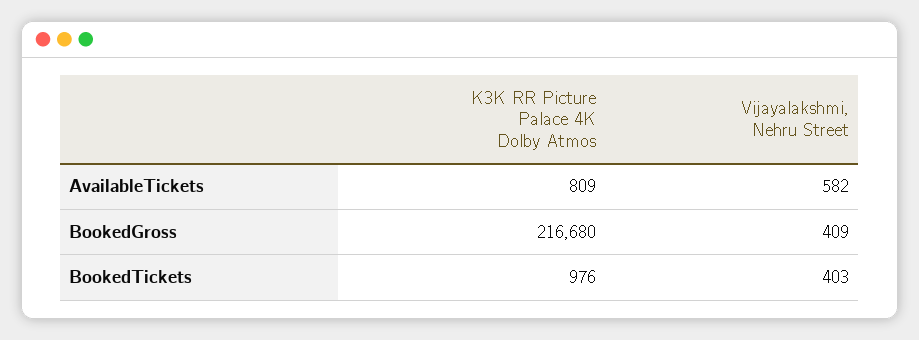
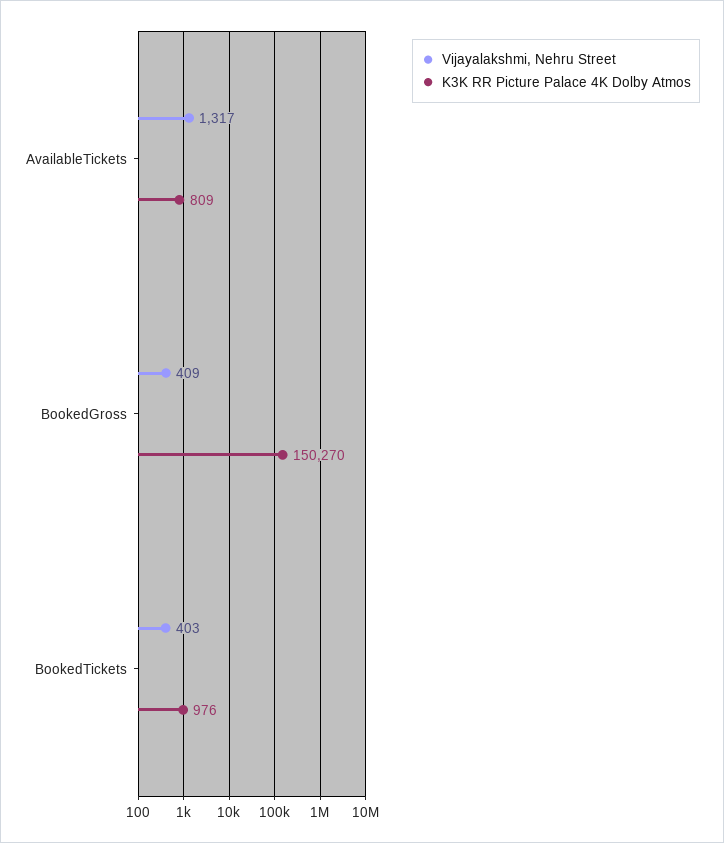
  {
    "K3K RR Picture Palace 4K Dolby Atmos": {
      "AvailableTickets": 809,
-     "BookedGross": 216680,
+     "BookedGross": 150270,
      "BookedTickets": 976
    },
    "Vijayalakshmi, Nehru Street": {
-     "AvailableTickets": 582,
+     "AvailableTickets": 1317,
      "BookedGross": 409,
      "BookedTickets": 403
    }
  }

